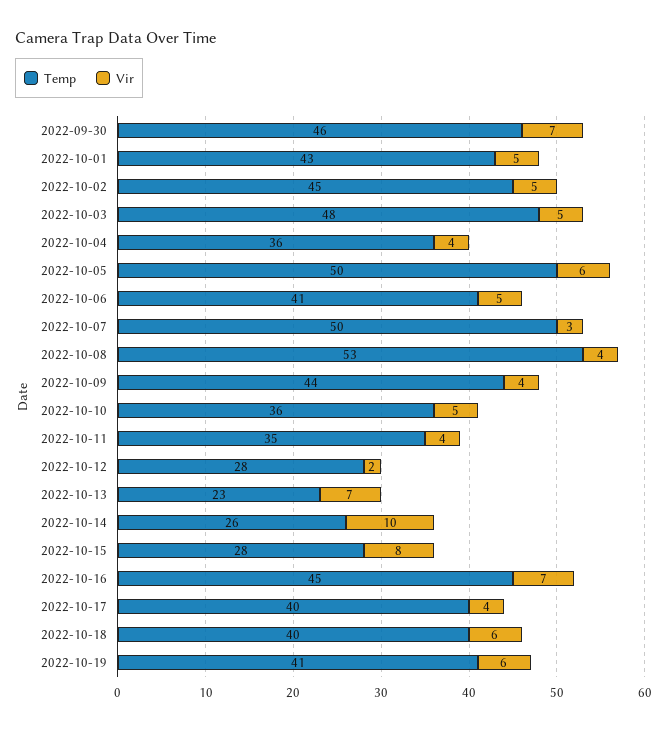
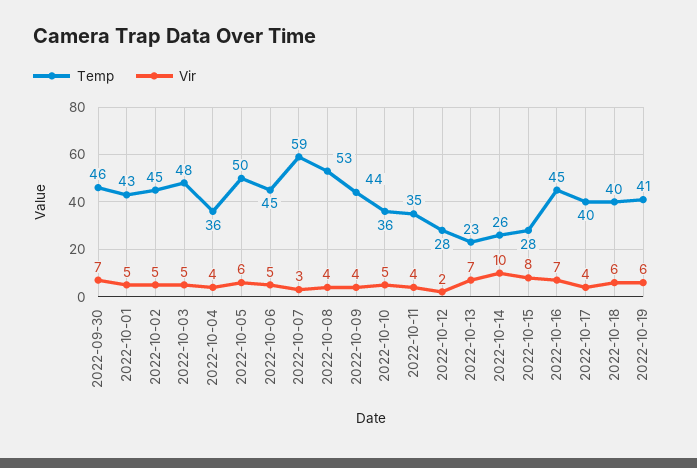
  {
    "Temp": {
      "2022-09-30": 46,
      "2022-10-01": 43,
      "2022-10-02": 45,
      "2022-10-03": 48,
      "2022-10-04": 36,
      "2022-10-05": 50,
-     "2022-10-06": 41,
+     "2022-10-06": 45,
-     "2022-10-07": 50,
+     "2022-10-07": 59,
      "2022-10-08": 53,
      "2022-10-09": 44,
      "2022-10-10": 36,
      "2022-10-11": 35,
      "2022-10-12": 28,
      "2022-10-13": 23,
      "2022-10-14": 26,
      "2022-10-15": 28,
      "2022-10-16": 45,
      "2022-10-17": 40,
      "2022-10-18": 40,
      "2022-10-19": 41
    },
    "Vir": {
      "2022-09-30": 7,
      "2022-10-01": 5,
      "2022-10-02": 5,
      "2022-10-03": 5,
      "2022-10-04": 4,
      "2022-10-05": 6,
      "2022-10-06": 5,
      "2022-10-07": 3,
      "2022-10-08": 4,
      "2022-10-09": 4,
      "2022-10-10": 5,
      "2022-10-11": 4,
      "2022-10-12": 2,
      "2022-10-13": 7,
      "2022-10-14": 10,
      "2022-10-15": 8,
      "2022-10-16": 7,
      "2022-10-17": 4,
      "2022-10-18": 6,
      "2022-10-19": 6
    }
  }

